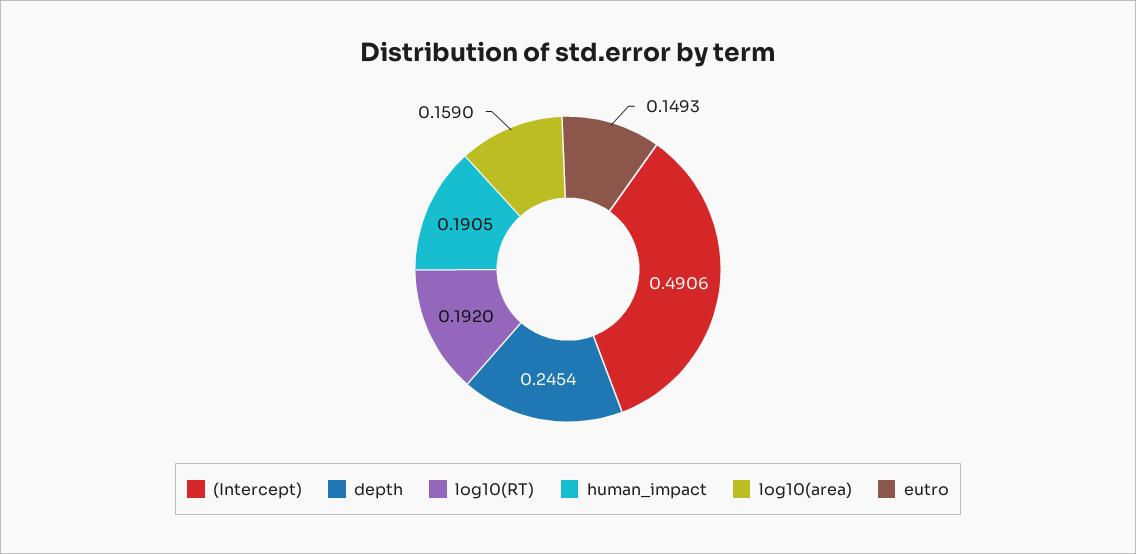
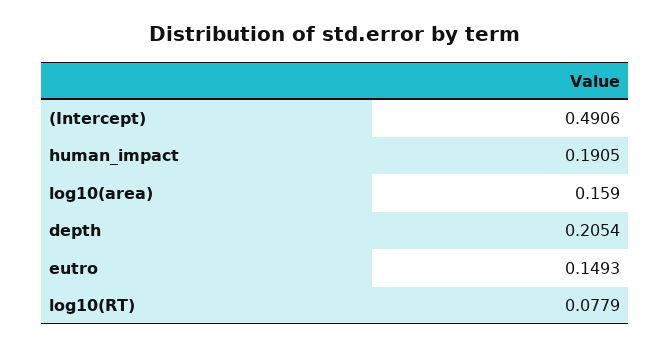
  {
    "(Intercept)": 0.4906,
-   "depth": 0.2454,
+   "depth": 0.2054,
-   "log10(RT)": 0.192,
+   "log10(RT)": 0.0779,
    "human_impact": 0.1905,
    "log10(area)": 0.159,
    "eutro": 0.1493
  }

